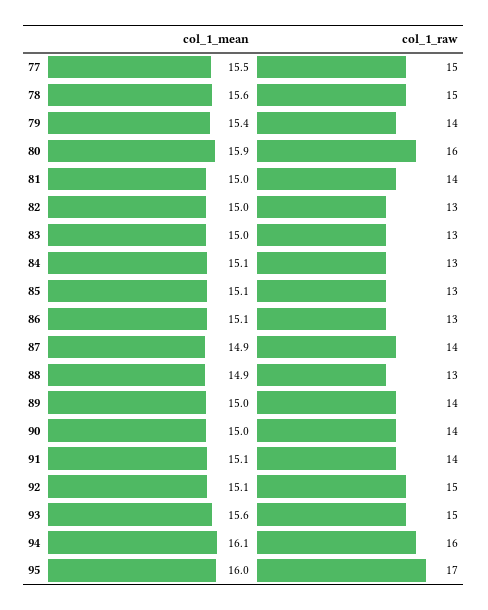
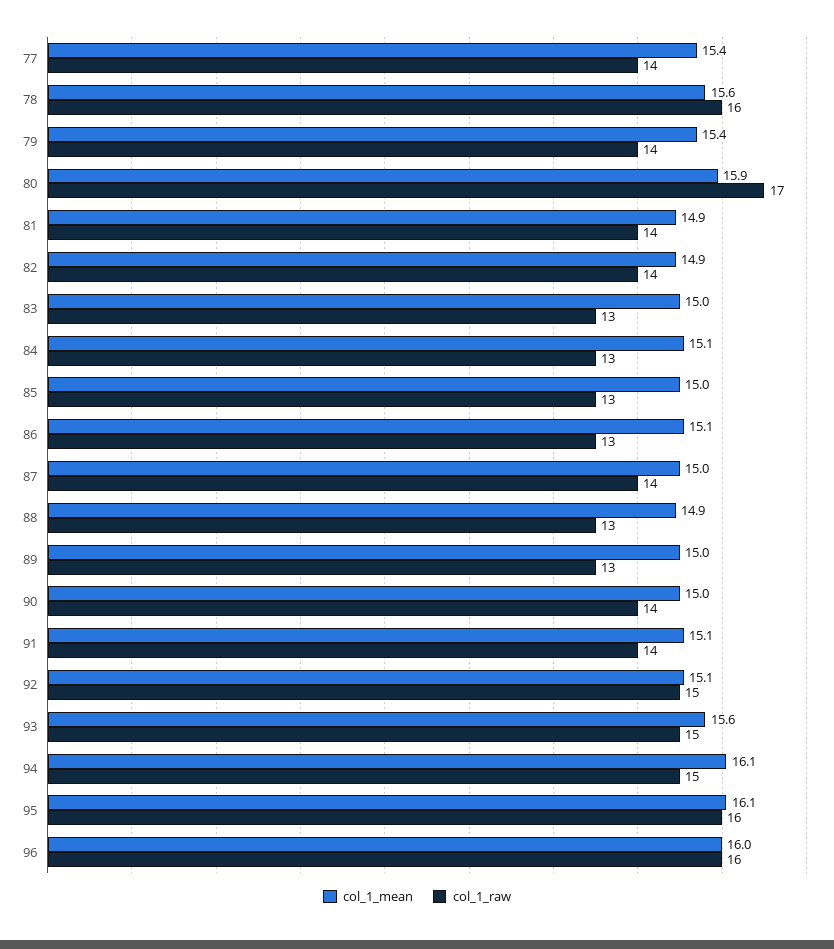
  {
    "col_1_mean": {
-     "77": 15.5,
+     "77": 15.4,
      "78": 15.6,
      "79": 15.4,
      "80": 15.9,
-     "81": 15,
+     "81": 14.9,
-     "82": 15,
+     "82": 14.9,
      "83": 15,
      "84": 15.1,
-     "85": 15.1,
+     "85": 15,
      "86": 15.1,
-     "87": 14.9,
+     "87": 15,
      "88": 14.9,
      "89": 15,
      "90": 15,
      "91": 15.1,
      "92": 15.1,
      "93": 15.6,
      "94": 16.1,
-     "95": 16
+     "95": 16.1,
+     "96": 16
    },
    "col_1_raw": {
-     "77": 15,
+     "77": 14,
-     "78": 15,
+     "78": 16,
      "79": 14,
-     "80": 16,
+     "80": 17,
      "81": 14,
-     "82": 13,
+     "82": 14,
      "83": 13,
      "84": 13,
      "85": 13,
      "86": 13,
      "87": 14,
      "88": 13,
-     "89": 14,
+     "89": 13,
      "90": 14,
      "91": 14,
      "92": 15,
      "93": 15,
-     "94": 16,
+     "94": 15,
-     "95": 17
+     "95": 16,
+     "96": 16
    }
  }

